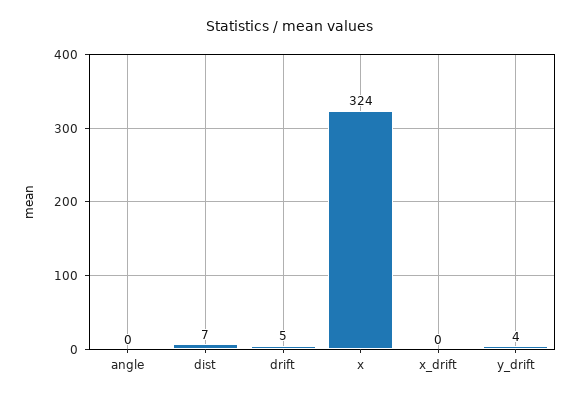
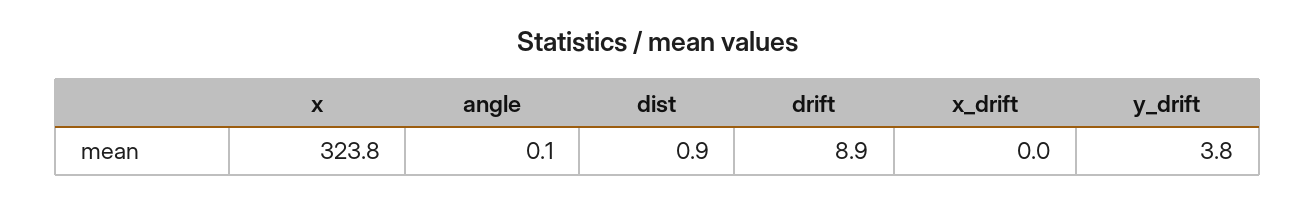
  {
    "angle": 0.1,
-   "dist": 7,
+   "dist": 0.9,
-   "drift": 5,
+   "drift": 8.9,
    "x": 323.8,
    "x_drift": 0,
    "y_drift": 3.8
  }

